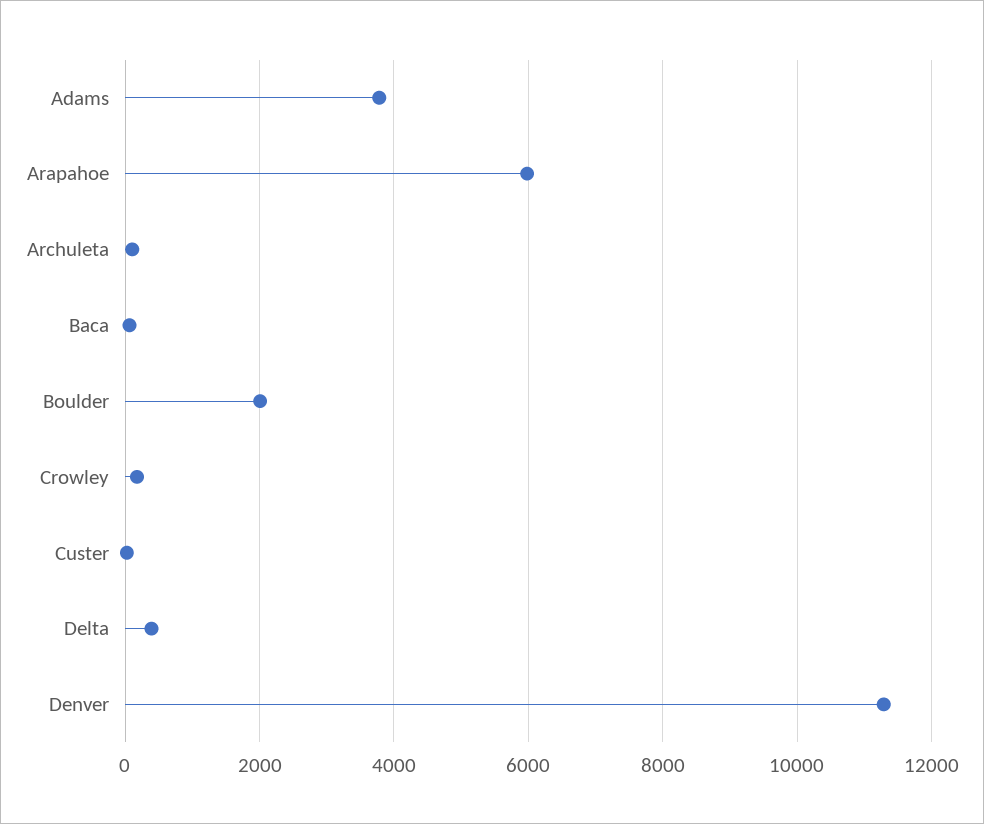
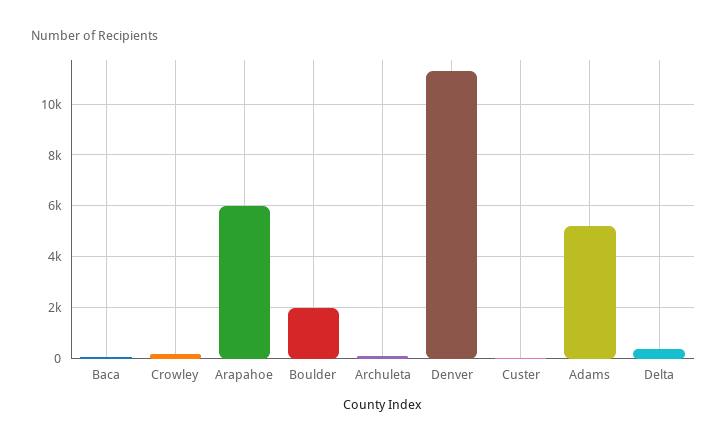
  {
-   "Adams": 3800,
+   "Adams": 5250,
    "Arapahoe": 6000,
    "Archuleta": 200,
    "Baca": 0,
    "Boulder": 2000,
    "Crowley": 200,
    "Custer": 0,
    "Delta": 400,
    "Denver": 11200
  }

